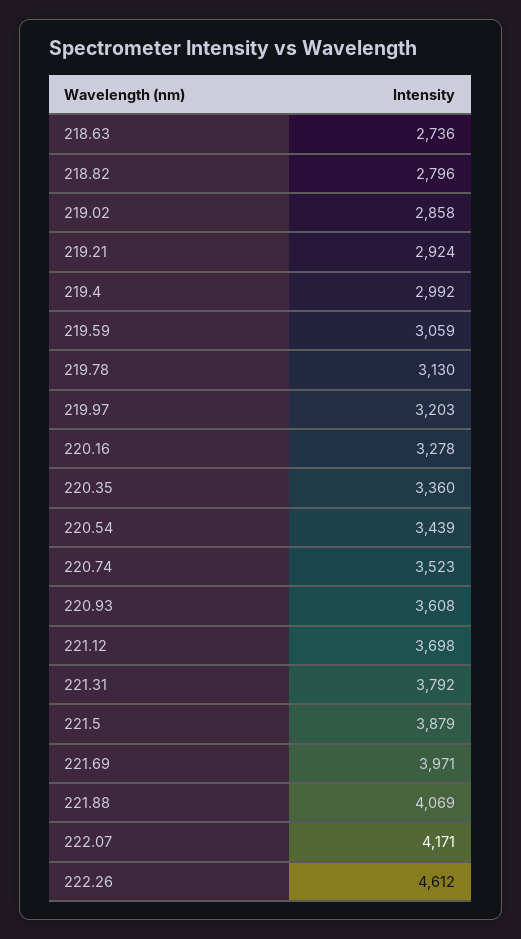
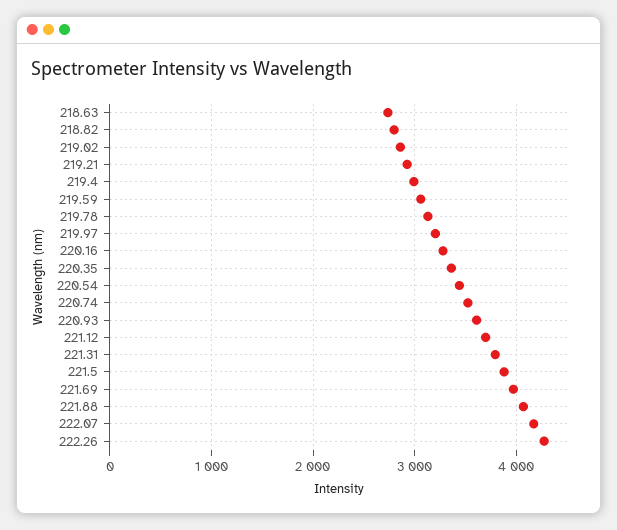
  {
    "218.63": 2736,
    "218.82": 2796,
    "219.02": 2858,
    "219.21": 2924,
    "219.4": 2992,
    "219.59": 3059,
    "219.78": 3130,
    "219.97": 3203,
    "220.16": 3278,
    "220.35": 3360,
    "220.54": 3439,
    "220.74": 3523,
    "220.93": 3608,
    "221.12": 3698,
    "221.31": 3792,
    "221.5": 3879,
    "221.69": 3971,
    "221.88": 4069,
    "222.07": 4171,
-   "222.26": 4612
+   "222.26": 4300
  }

